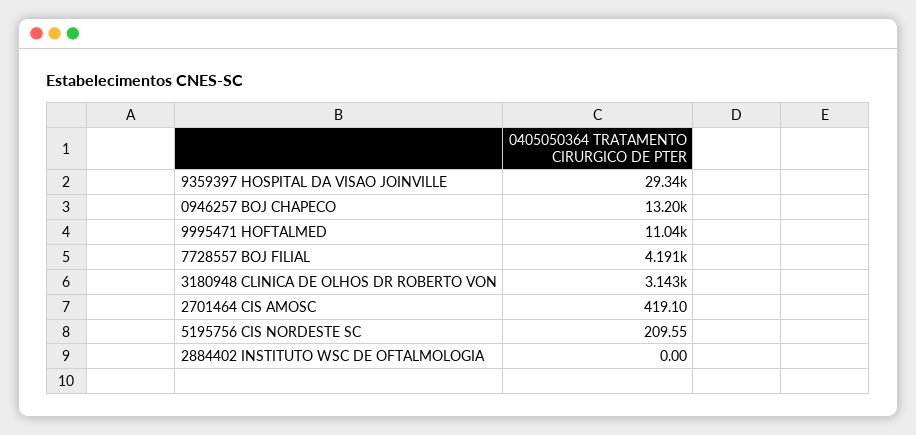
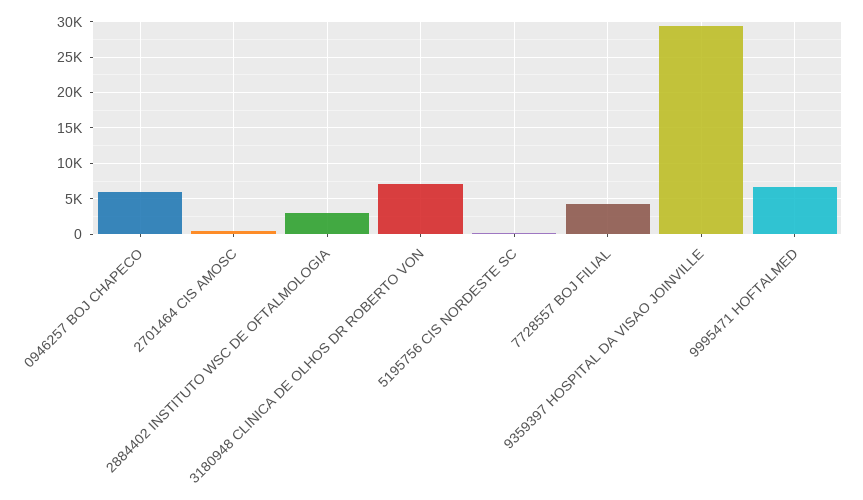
  {
    "9359397 HOSPITAL DA VISAO JOINVILLE": 29340,
-   "0946257 BOJ CHAPECO": 13200,
+   "0946257 BOJ CHAPECO": 6000,
-   "9995471 HOFTALMED": 11040,
+   "9995471 HOFTALMED": 7000,
    "7728557 BOJ FILIAL": 4191,
-   "3180948 CLINICA DE OLHOS DR ROBERTO VON": 3143,
+   "3180948 CLINICA DE OLHOS DR ROBERTO VON": 7000,
    "2701464 CIS AMOSC": 419.1,
    "5195756 CIS NORDESTE SC": 209.55,
-   "2884402 INSTITUTO WSC DE OFTALMOLOGIA": 0
+   "2884402 INSTITUTO WSC DE OFTALMOLOGIA": 3000
  }

